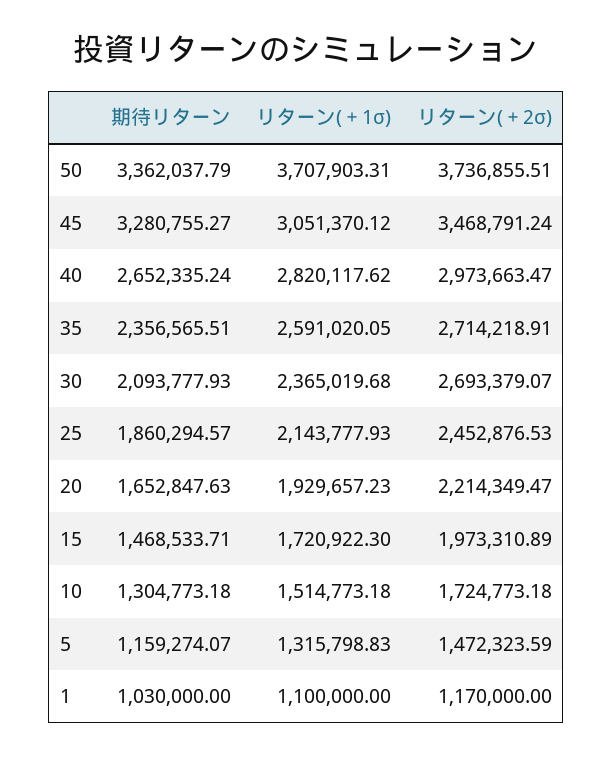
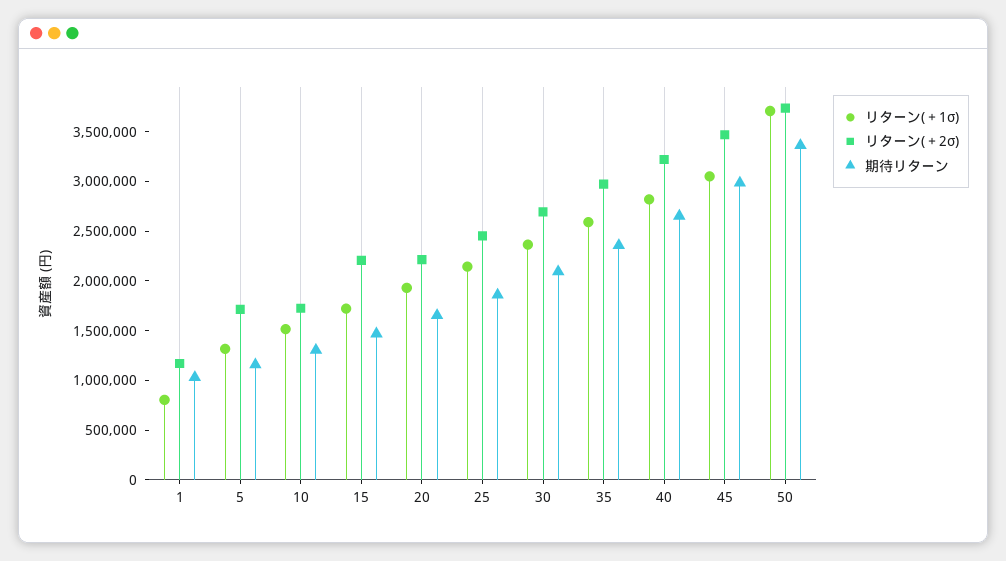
  {
    "期待リターン": {
      "50": 3362037.79,
-     "45": 3280755.27,
+     "45": 3000000,
      "40": 2652335.24,
      "35": 2356565.51,
      "30": 2093777.93,
      "25": 1860294.57,
      "20": 1652847.63,
      "15": 1468533.71,
      "10": 1304773.18,
      "5": 1159274.07,
      "1": 1030000
    },
    "リターン(＋1σ)": {
      "50": 3707903.31,
      "45": 3051370.12,
      "40": 2820117.62,
      "35": 2591020.05,
      "30": 2365019.68,
      "25": 2143777.93,
      "20": 1929657.23,
      "15": 1720922.3,
      "10": 1514773.18,
      "5": 1315798.83,
-     "1": 1100000
+     "1": 800000
    },
    "リターン(＋2σ)": {
      "50": 3736855.51,
      "45": 3468791.24,
-     "40": 2973663.47,
+     "40": 3200000,
-     "35": 2714218.91,
+     "35": 3000000,
      "30": 2693379.07,
      "25": 2452876.53,
      "20": 2214349.47,
-     "15": 1973310.89,
+     "15": 2200000,
      "10": 1724773.18,
-     "5": 1472323.59,
+     "5": 1700000,
      "1": 1170000
    }
  }

